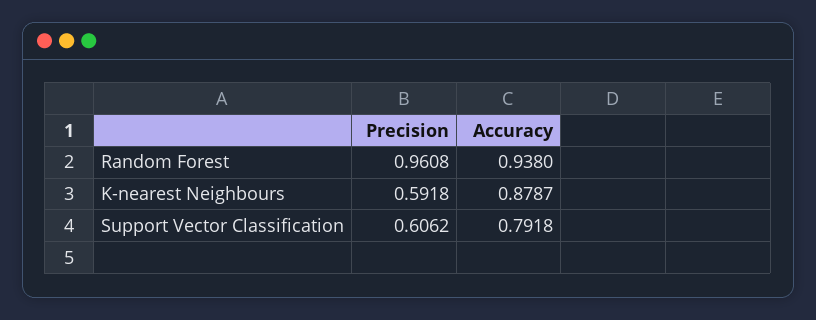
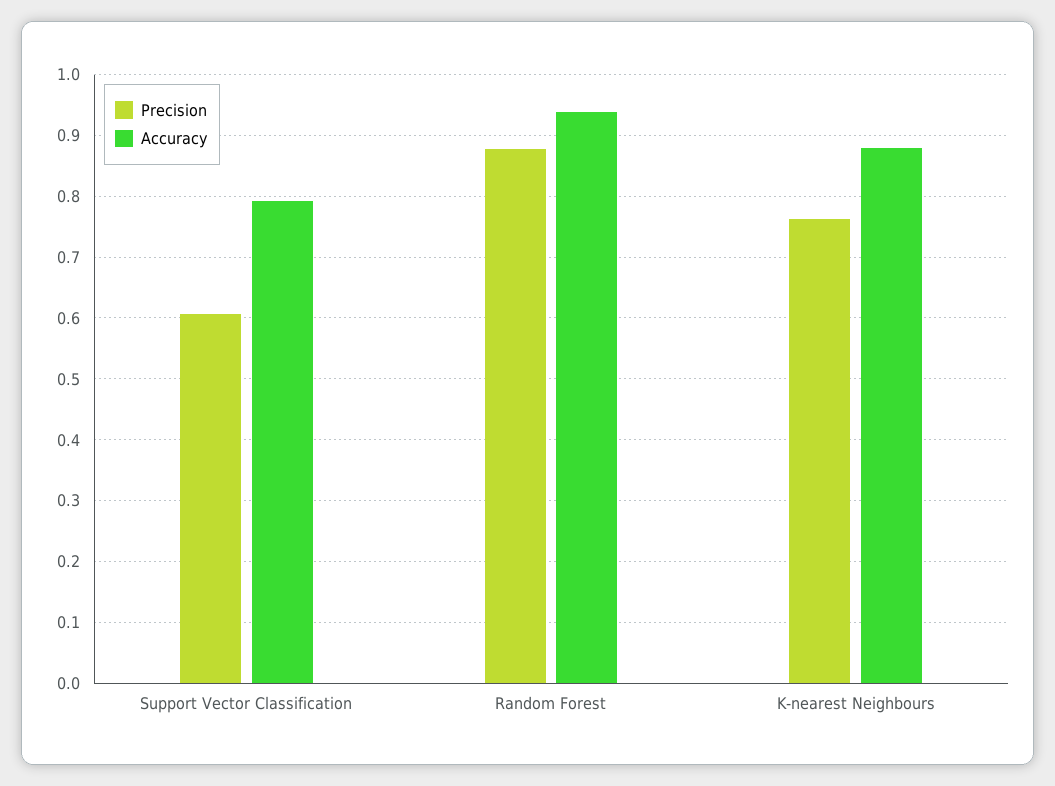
  {
    "Precision": {
-     "Random Forest": 0.9608,
+     "Random Forest": 0.88,
-     "K-nearest Neighbours": 0.5918,
+     "K-nearest Neighbours": 0.76,
      "Support Vector Classification": 0.6062
    },
    "Accuracy": {
      "Random Forest": 0.938,
      "K-nearest Neighbours": 0.8787,
      "Support Vector Classification": 0.7918
    }
  }

